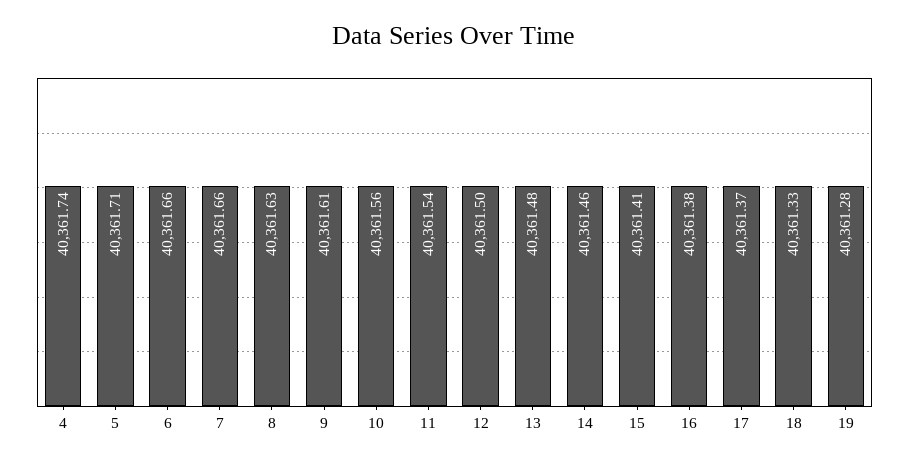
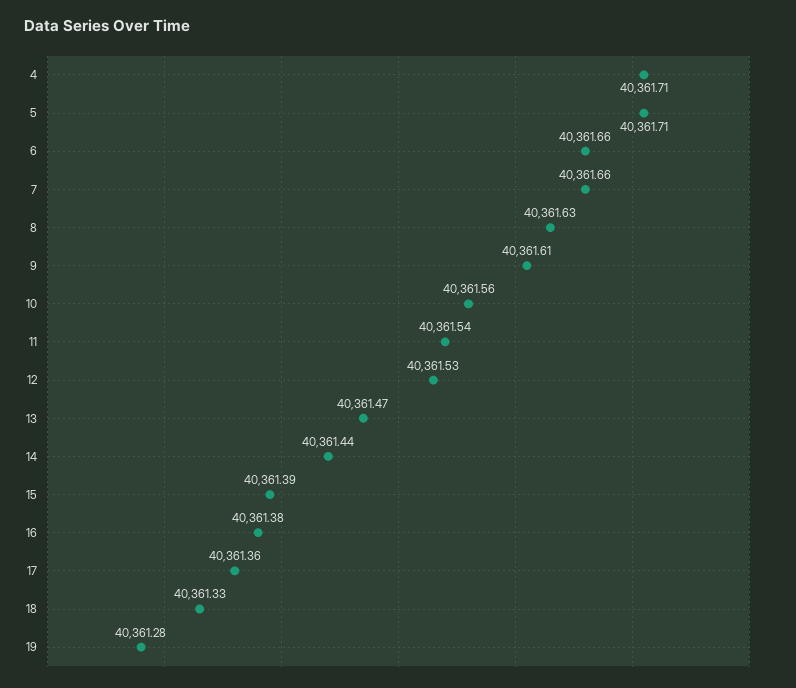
  {
-   "4": 40361.74,
+   "4": 40361.71,
    "5": 40361.71,
    "6": 40361.66,
    "7": 40361.66,
    "8": 40361.63,
    "9": 40361.61,
    "10": 40361.56,
    "11": 40361.54,
-   "12": 40361.5,
+   "12": 40361.53,
-   "13": 40361.48,
+   "13": 40361.47,
-   "14": 40361.46,
+   "14": 40361.44,
-   "15": 40361.41,
+   "15": 40361.39,
    "16": 40361.38,
-   "17": 40361.37,
+   "17": 40361.36,
    "18": 40361.33,
    "19": 40361.28
  }

